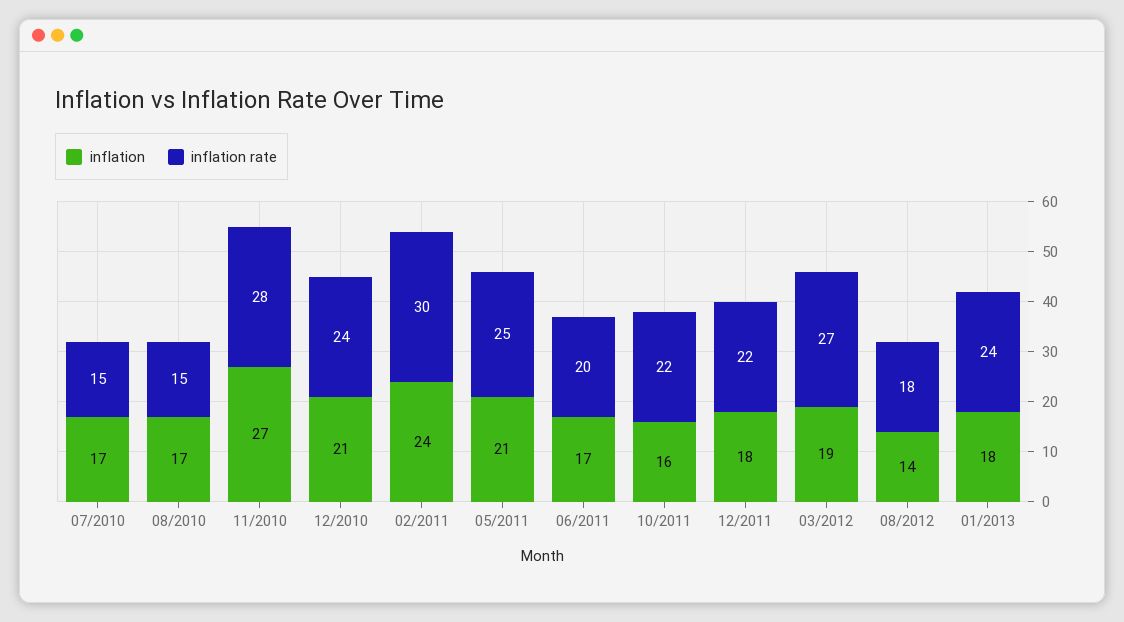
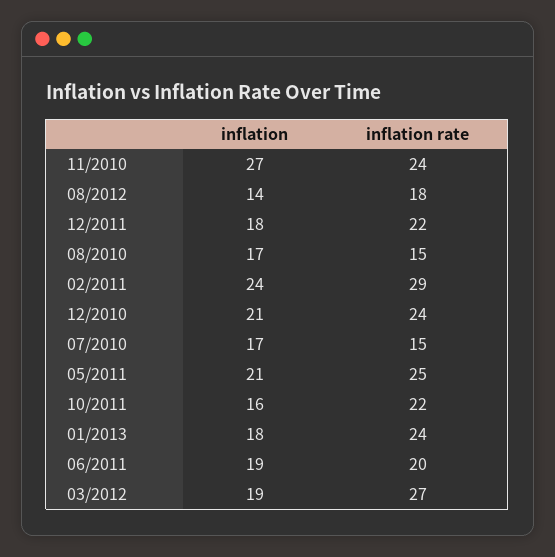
  {
    "inflation": {
      "07/2010": 17,
      "08/2010": 17,
      "11/2010": 27,
      "12/2010": 21,
      "02/2011": 24,
      "05/2011": 21,
-     "06/2011": 17,
+     "06/2011": 19,
      "10/2011": 16,
      "12/2011": 18,
      "03/2012": 19,
      "08/2012": 14,
      "01/2013": 18
    },
    "inflation rate": {
      "07/2010": 15,
      "08/2010": 15,
-     "11/2010": 28,
+     "11/2010": 24,
      "12/2010": 24,
-     "02/2011": 30,
+     "02/2011": 29,
      "05/2011": 25,
      "06/2011": 20,
      "10/2011": 22,
      "12/2011": 22,
      "03/2012": 27,
      "08/2012": 18,
      "01/2013": 24
    }
  }

